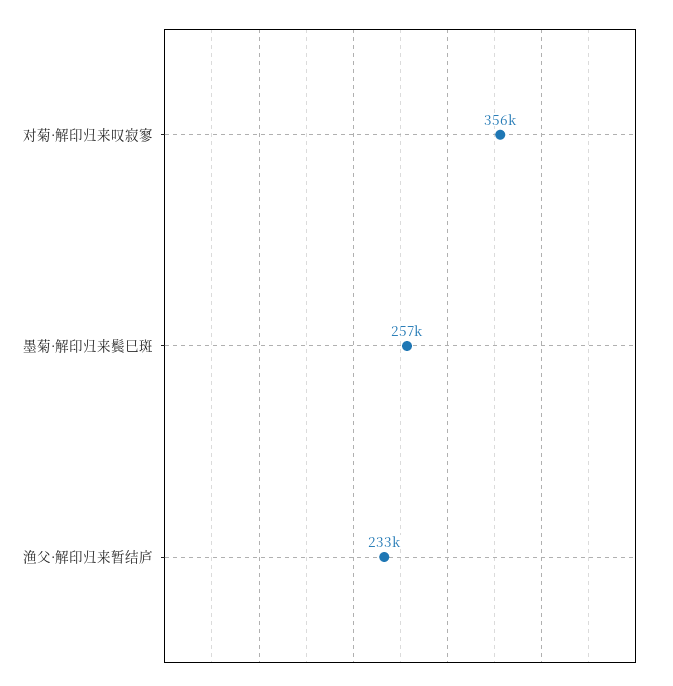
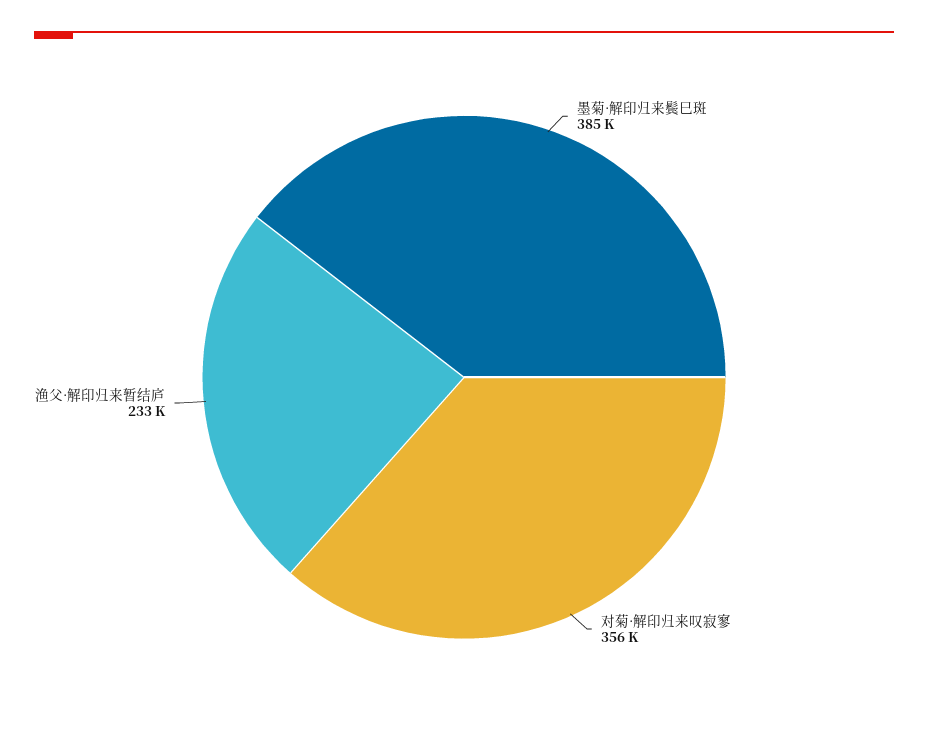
  {
    "对菊·解印归来叹寂寥": 356000,
-   "墨菊·解印归来鬓巳斑": 257000,
+   "墨菊·解印归来鬓巳斑": 385000,
    "渔父·解印归来暂结庐": 233000
  }

